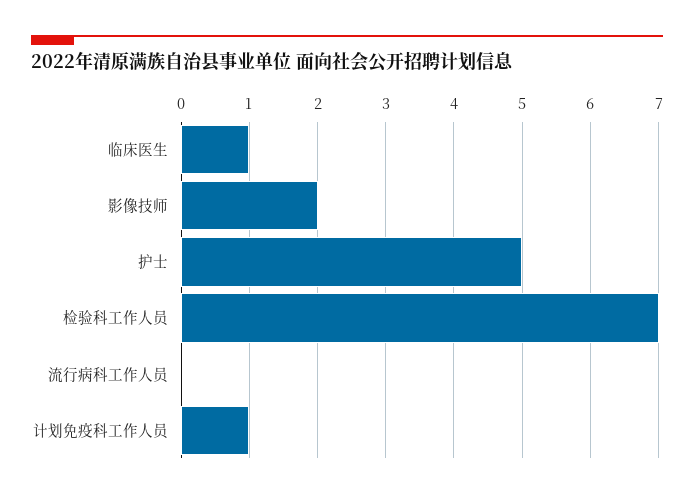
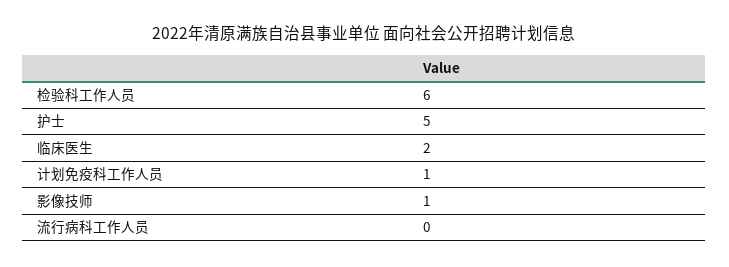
  {
-   "临床医生": 1,
+   "临床医生": 2,
-   "影像技师": 2,
+   "影像技师": 1,
    "护士": 5,
-   "检验科工作人员": 7,
+   "检验科工作人员": 6,
    "流行病科工作人员": 0,
    "计划免疫科工作人员": 1
  }

